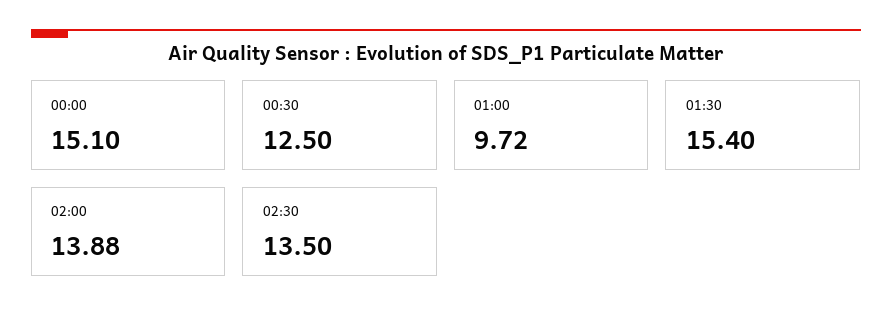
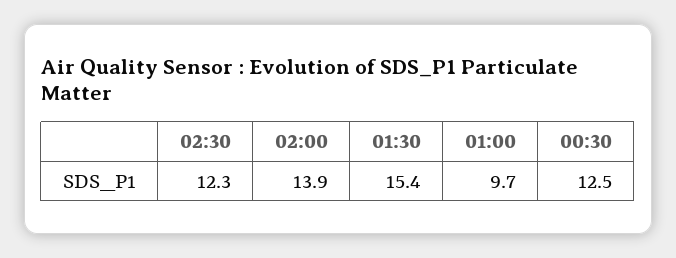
  {
-   "00:00": 15.1,
    "00:30": 12.5,
    "01:00": 9.72,
    "01:30": 15.4,
    "02:00": 13.88,
-   "02:30": 13.5
+   "02:30": 12.3
  }

